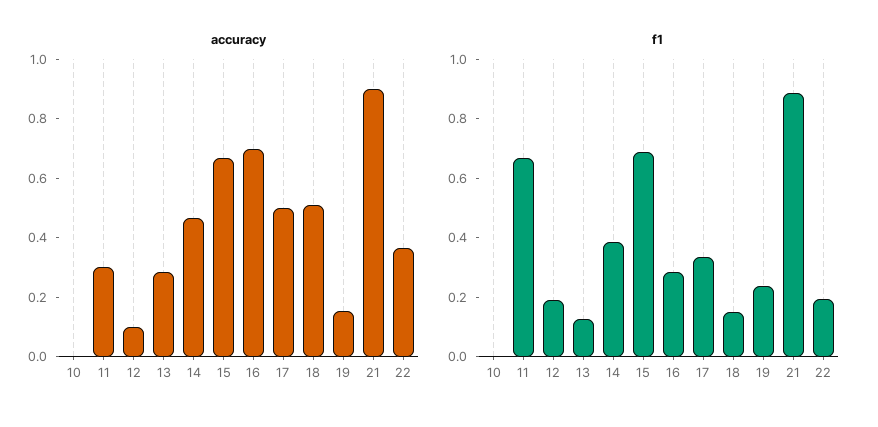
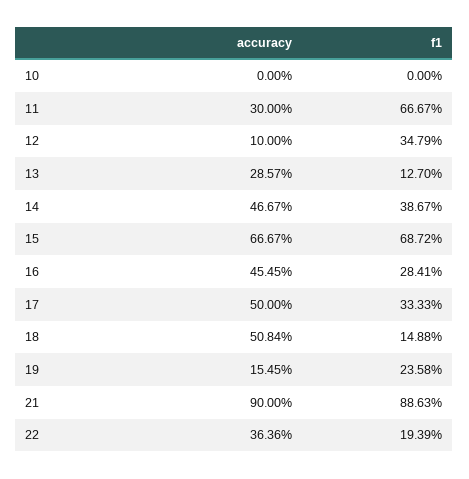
  {
    "accuracy": {
      "10": 0,
      "11": 0.3,
      "12": 0.1,
      "13": 0.2857,
      "14": 0.4667,
      "15": 0.6667,
-     "16": 0.7,
+     "16": 0.4545,
      "17": 0.5,
      "18": 0.5084,
      "19": 0.1545,
      "21": 0.9,
      "22": 0.3636
    },
    "f1": {
      "10": 0,
      "11": 0.6667,
-     "12": 0.2,
+     "12": 0.3479,
      "13": 0.127,
      "14": 0.3867,
      "15": 0.6872,
      "16": 0.2841,
      "17": 0.3333,
      "18": 0.1488,
      "19": 0.2358,
      "21": 0.8863,
      "22": 0.1939
    }
  }

